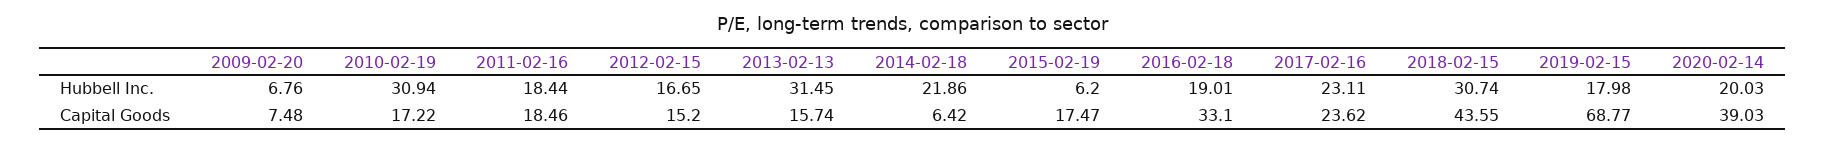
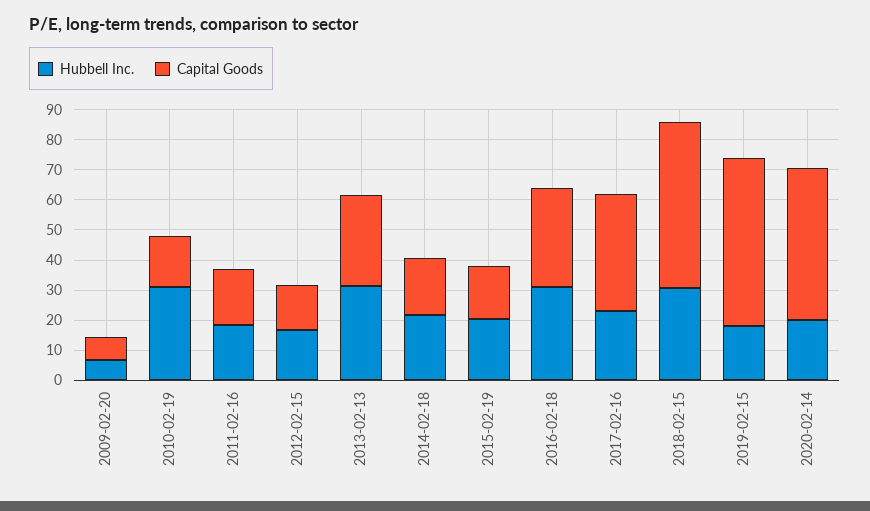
  {
    "Hubbell Inc.": {
      "2009-02-20": 6.76,
      "2010-02-19": 30.94,
      "2011-02-16": 18.44,
      "2012-02-15": 16.65,
      "2013-02-13": 31.45,
      "2014-02-18": 21.86,
-     "2015-02-19": 6.2,
+     "2015-02-19": 20,
-     "2016-02-18": 19.01,
+     "2016-02-18": 30,
      "2017-02-16": 23.11,
      "2018-02-15": 30.74,
      "2019-02-15": 17.98,
      "2020-02-14": 20.03
    },
    "Capital Goods": {
      "2009-02-20": 7.48,
      "2010-02-19": 17.22,
      "2011-02-16": 18.46,
      "2012-02-15": 15.2,
-     "2013-02-13": 15.74,
+     "2013-02-13": 30,
-     "2014-02-18": 6.42,
+     "2014-02-18": 20,
      "2015-02-19": 17.47,
      "2016-02-18": 33.1,
-     "2017-02-16": 23.62,
+     "2017-02-16": 40,
-     "2018-02-15": 43.55,
+     "2018-02-15": 55,
-     "2019-02-15": 68.77,
+     "2019-02-15": 55,
-     "2020-02-14": 39.03
+     "2020-02-14": 50
    }
  }

